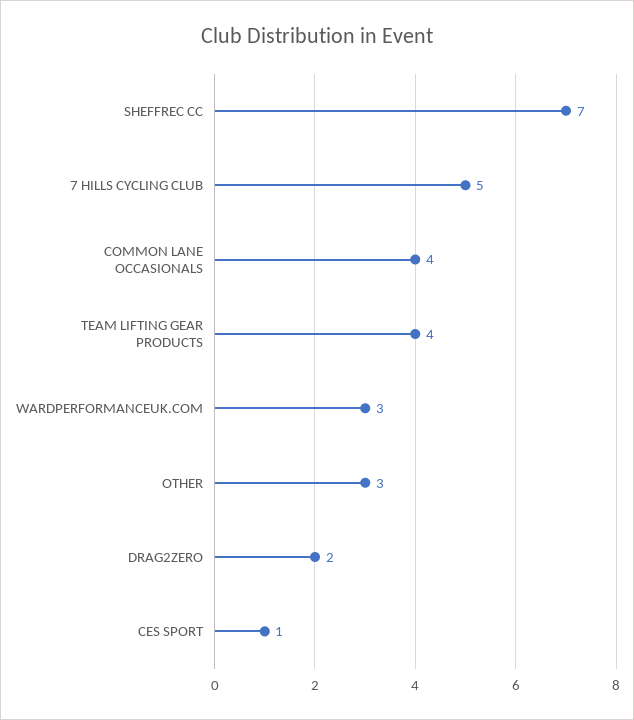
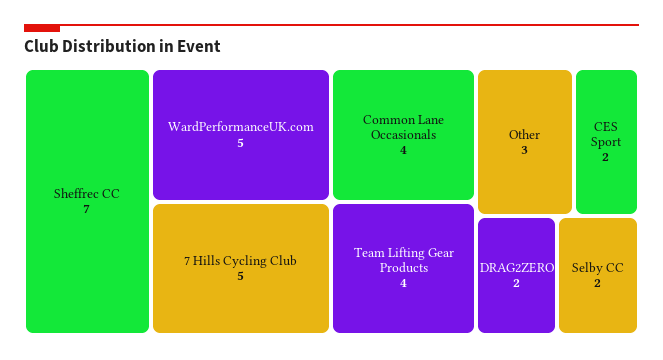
  {
    "SHEFFREC CC": 7,
    "7 HILLS CYCLING CLUB": 5,
    "COMMON LANE OCCASIONALS": 4,
    "TEAM LIFTING GEAR PRODUCTS": 4,
-   "WARDPERFORMANCEUK.COM": 3,
+   "WARDPERFORMANCEUK.COM": 5,
    "OTHER": 3,
    "DRAG2ZERO": 2,
-   "CES SPORT": 1
+   "CES SPORT": 2,
+   "Selby CC": 2
  }

